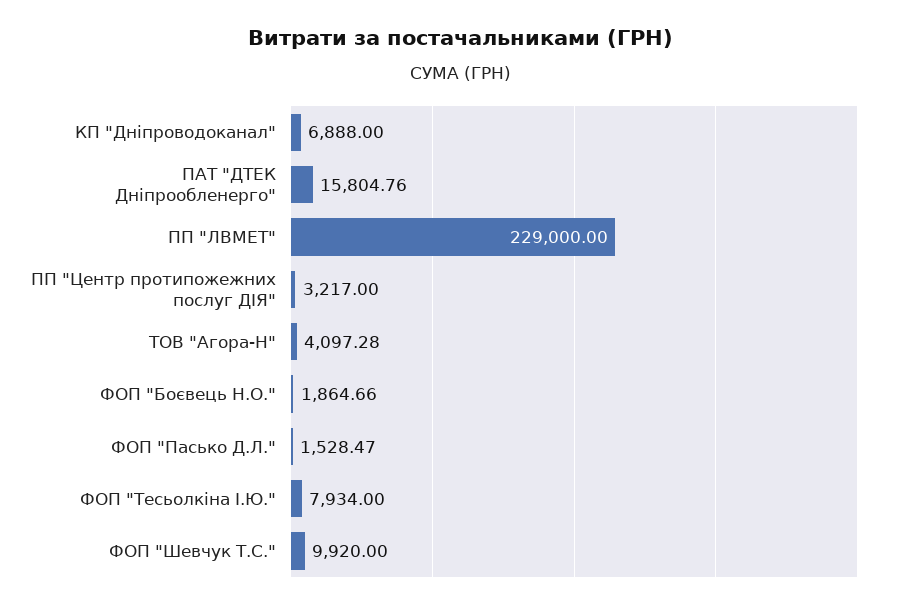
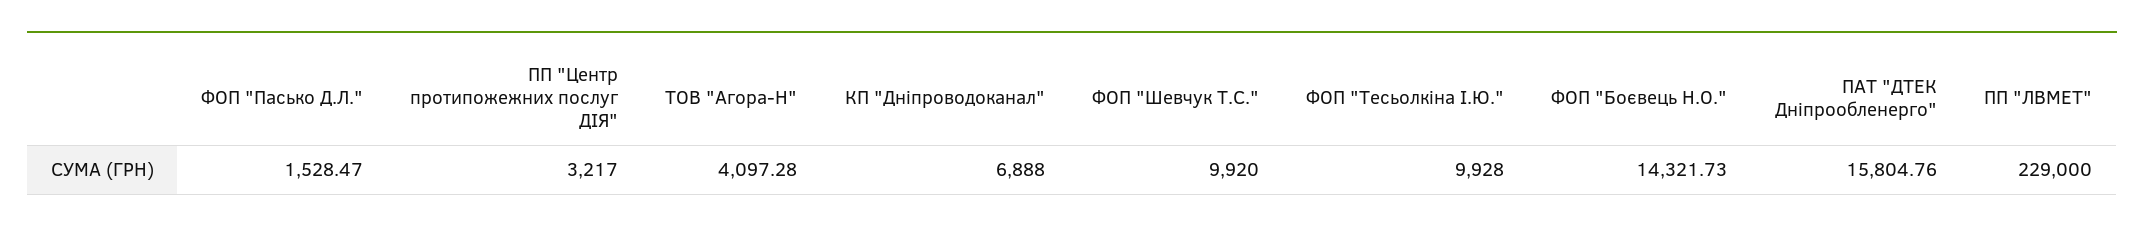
  {
    "КП \"Дніпроводоканал\"": 6888,
    "ПАТ \"ДТЕК Дніпрообленерго\"": 15804.76,
    "ПП \"ЛВМЕТ\"": 229000,
    "ПП \"Центр протипожежних послуг ДІЯ\"": 3217,
    "ТОВ \"Агора-Н\"": 4097.28,
-   "ФОП \"Боєвець Н.О.\"": 1864.66,
+   "ФОП \"Боєвець Н.О.\"": 14321.73,
    "ФОП \"Пасько Д.Л.\"": 1528.47,
-   "ФОП \"Тесьолкіна І.Ю.\"": 7934,
+   "ФОП \"Тесьолкіна І.Ю.\"": 9928,
    "ФОП \"Шевчук Т.С.\"": 9920
  }

